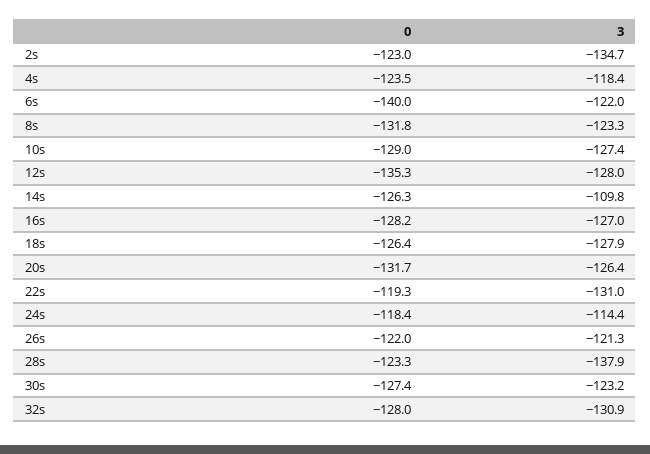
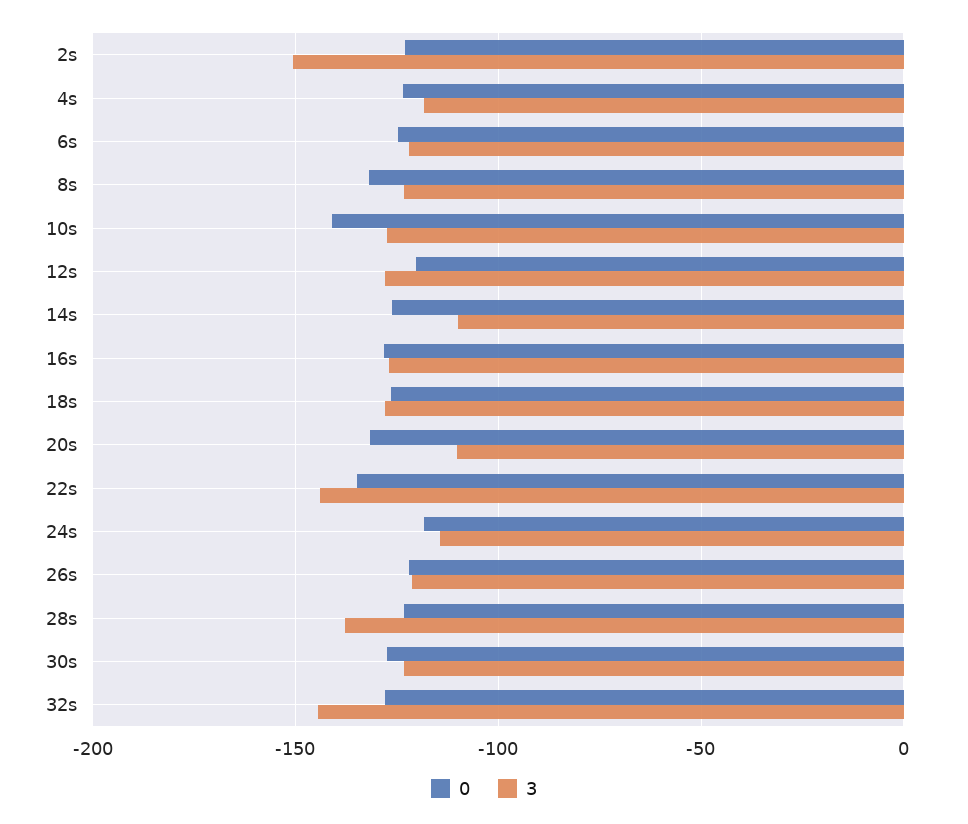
  {
    "0": {
      "2s": -123,
      "4s": -123.5,
-     "6s": -140,
+     "6s": -125,
      "8s": -131.8,
-     "10s": -129,
+     "10s": -140,
-     "12s": -135.3,
+     "12s": -120,
      "14s": -126.3,
      "16s": -128.2,
      "18s": -126.4,
      "20s": -131.7,
-     "22s": -119.3,
+     "22s": -135,
      "24s": -118.4,
      "26s": -122,
      "28s": -123.3,
      "30s": -127.4,
      "32s": -128
    },
    "3": {
-     "2s": -134.7,
+     "2s": -150,
      "4s": -118.4,
      "6s": -122,
      "8s": -123.3,
      "10s": -127.4,
      "12s": -128,
      "14s": -109.8,
      "16s": -127,
      "18s": -127.9,
-     "20s": -126.4,
+     "20s": -110,
-     "22s": -131,
+     "22s": -145,
      "24s": -114.4,
      "26s": -121.3,
      "28s": -137.9,
      "30s": -123.2,
-     "32s": -130.9
+     "32s": -145
    }
  }

